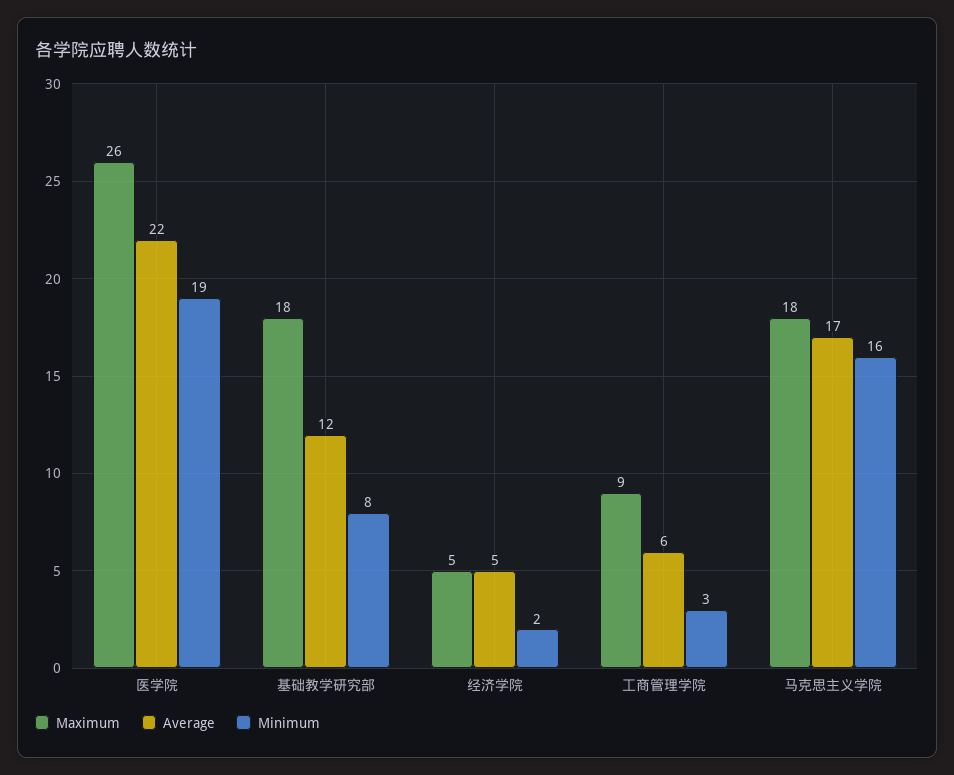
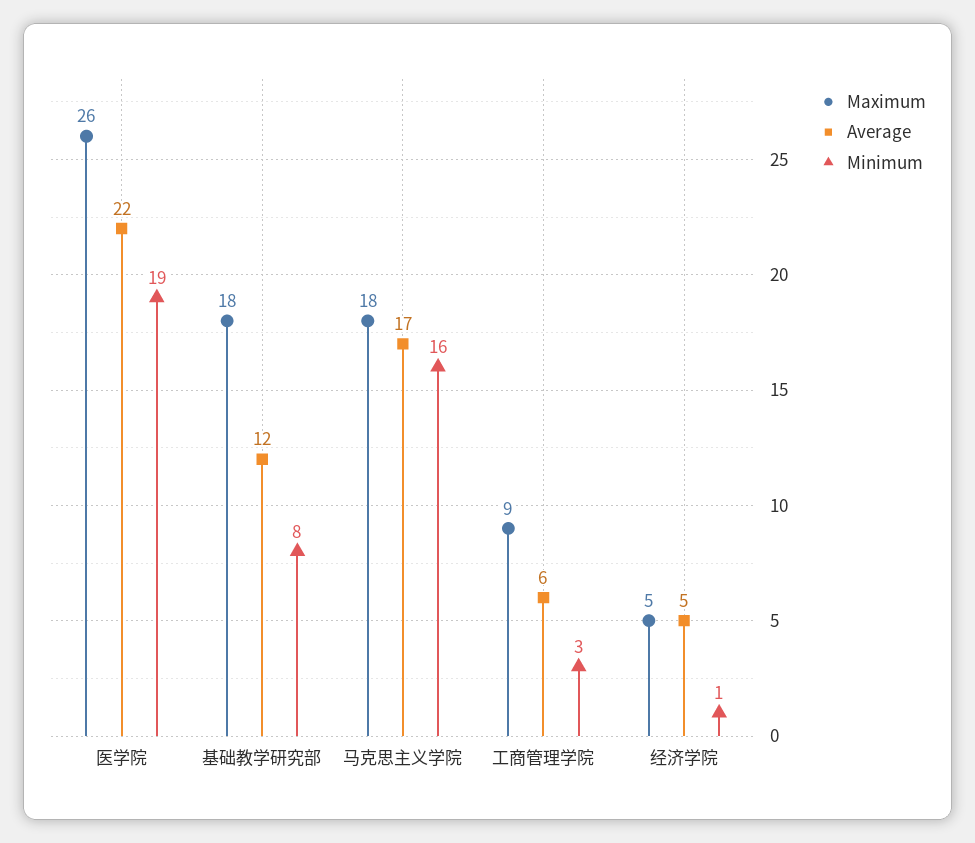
  {
    "Maximum": {
      "医学院": 26,
      "基础教学研究部": 18,
      "经济学院": 5,
      "工商管理学院": 9,
      "马克思主义学院": 18
    },
    "Average": {
      "医学院": 22,
      "基础教学研究部": 12,
      "经济学院": 5,
      "工商管理学院": 6,
      "马克思主义学院": 17
    },
    "Minimum": {
      "医学院": 19,
      "基础教学研究部": 8,
-     "经济学院": 2,
+     "经济学院": 1,
      "工商管理学院": 3,
      "马克思主义学院": 16
    }
  }

